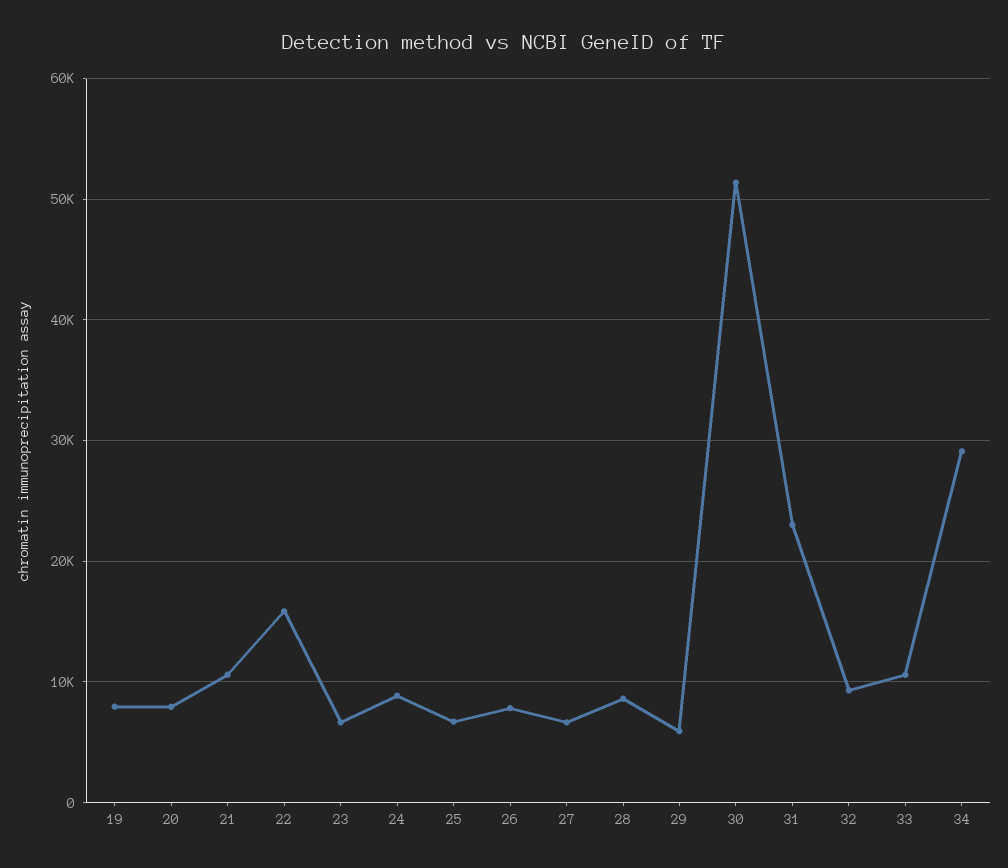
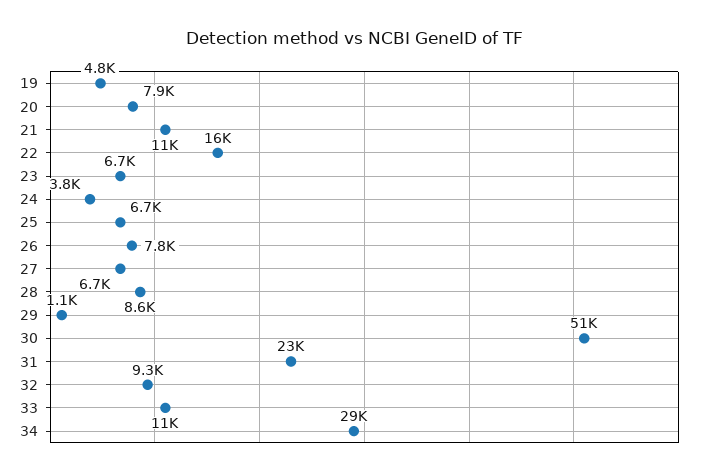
  {
-   "19": 8000,
+   "19": 4800,
    "20": 7900,
    "21": 11000,
    "22": 16000,
    "23": 6700,
-   "24": 9000,
+   "24": 3800,
    "25": 6700,
    "26": 7800,
    "27": 6700,
    "28": 8600,
-   "29": 6000,
+   "29": 1100,
    "30": 51000,
    "31": 23000,
    "32": 9300,
    "33": 11000,
    "34": 29000
  }

